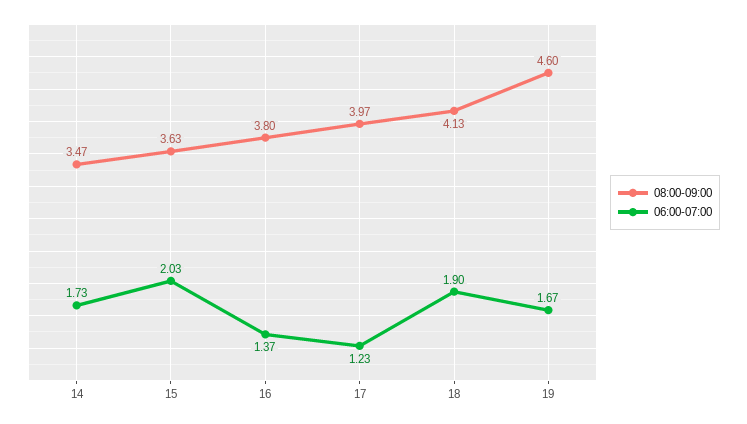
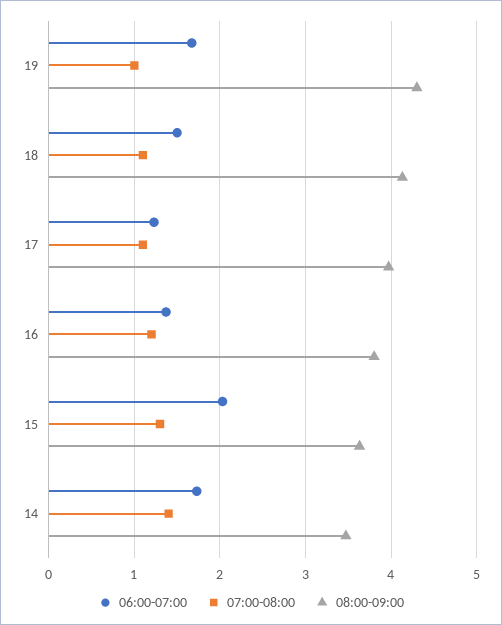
  {
    "08:00-09:00": {
      "14": 3.47,
      "15": 3.63,
      "16": 3.8,
      "17": 3.97,
      "18": 4.13,
-     "19": 4.6
+     "19": 4.3
    },
    "06:00-07:00": {
      "14": 1.73,
      "15": 2.03,
      "16": 1.37,
      "17": 1.23,
-     "18": 1.9,
+     "18": 1.5,
      "19": 1.67
-   }
+   },
+   "07:00-08:00": {
+     "19": 1,
+     "18": 1.1,
+     "17": 1.1,
+     "16": 1.2,
+     "15": 1.3,
+     "14": 1.4
+   }
  }

